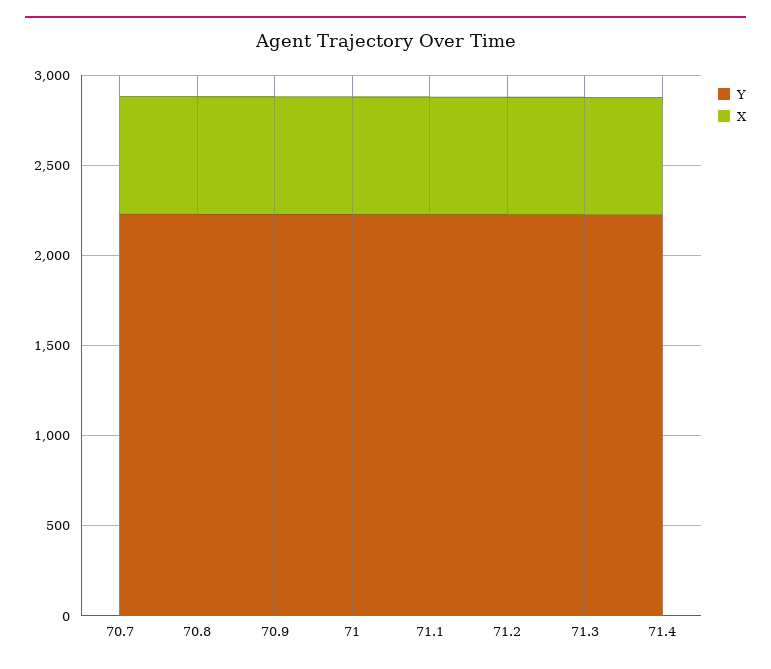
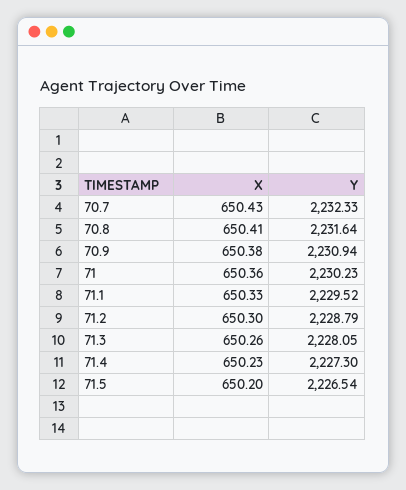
  {
    "Y": {
      "70.7": 2232.33,
      "70.8": 2231.64,
      "70.9": 2230.94,
      "71": 2230.23,
      "71.1": 2229.52,
      "71.2": 2228.79,
      "71.3": 2228.05,
-     "71.4": 2227.3
+     "71.4": 2227.3,
+     "71.5": 2226.54
    },
    "X": {
      "70.7": 650.43,
      "70.8": 650.41,
      "70.9": 650.38,
      "71": 650.36,
      "71.1": 650.33,
      "71.2": 650.3,
      "71.3": 650.26,
-     "71.4": 650.23
+     "71.4": 650.23,
+     "71.5": 650.2
    }
  }

